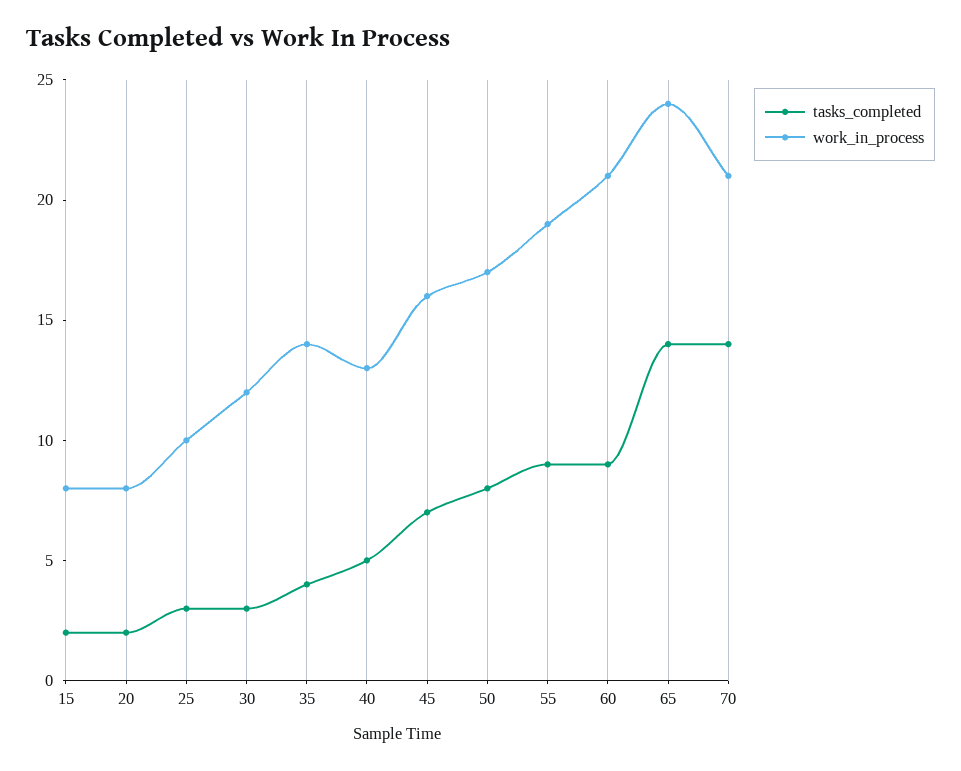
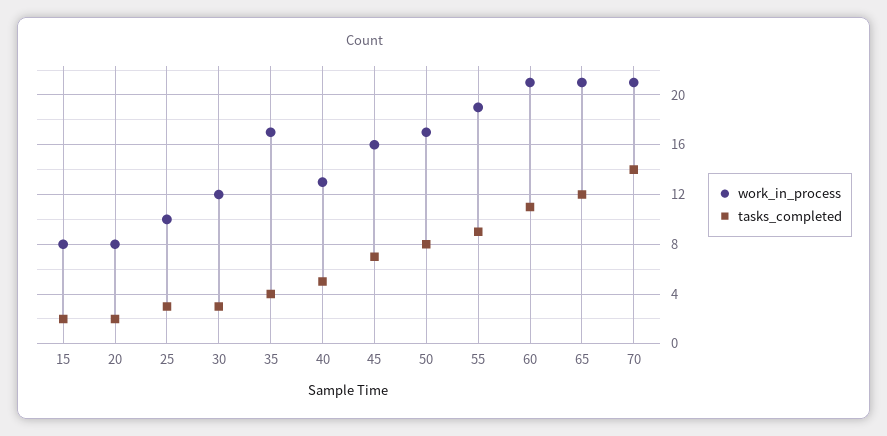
  {
    "tasks_completed": {
      "15": 2,
      "20": 2,
      "25": 3,
      "30": 3,
      "35": 4,
      "40": 5,
      "45": 7,
      "50": 8,
      "55": 9,
-     "60": 9,
+     "60": 11,
-     "65": 14,
+     "65": 12,
      "70": 14
    },
    "work_in_process": {
      "15": 8,
      "20": 8,
      "25": 10,
      "30": 12,
-     "35": 14,
+     "35": 17,
      "40": 13,
      "45": 16,
      "50": 17,
      "55": 19,
      "60": 21,
-     "65": 24,
+     "65": 21,
      "70": 21
    }
  }

